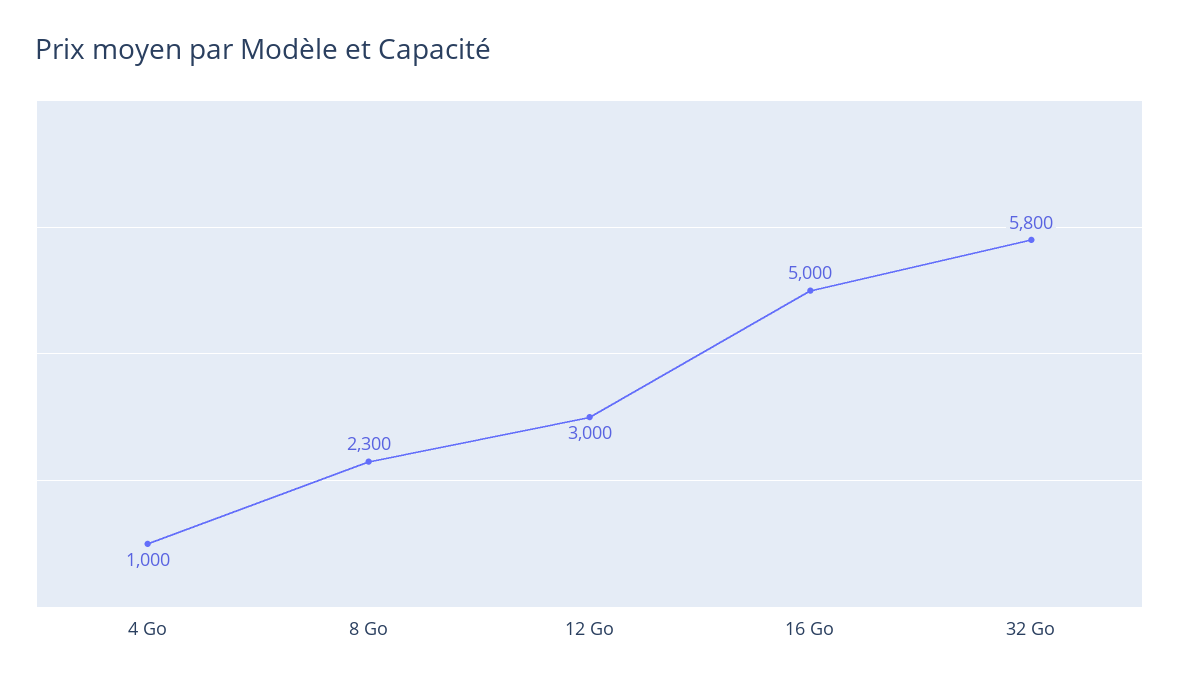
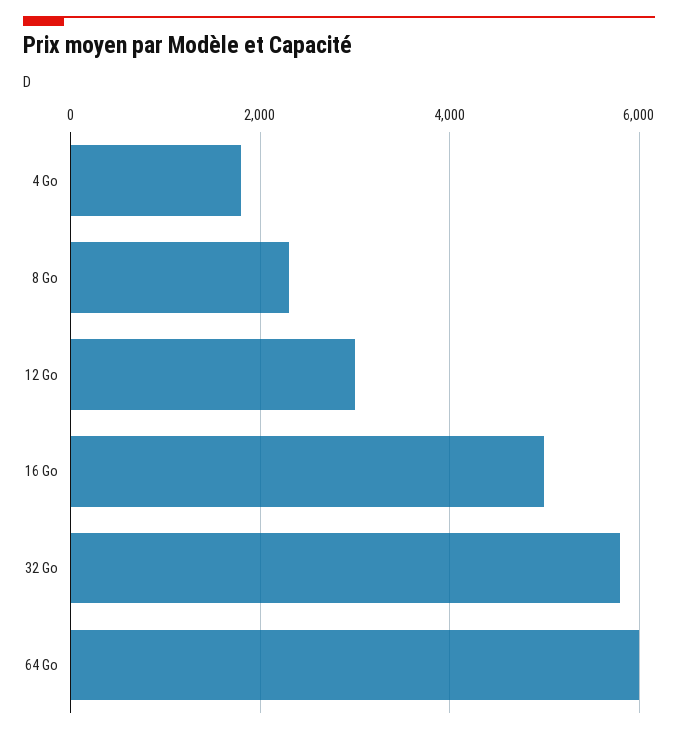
  {
-   "4 Go": 1000,
+   "4 Go": 1800,
    "8 Go": 2300,
    "12 Go": 3000,
    "16 Go": 5000,
-   "32 Go": 5800
+   "32 Go": 5800,
+   "64 Go": 6000
  }

